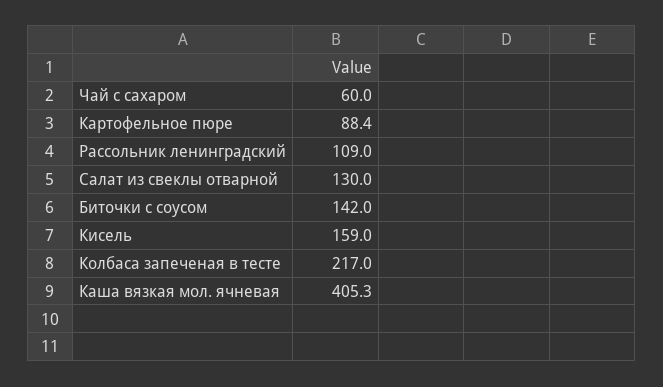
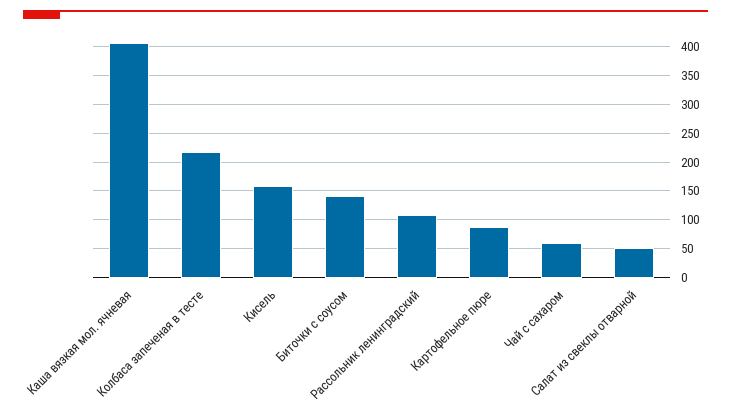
  {
    "Чай с сахаром": 60,
    "Картофельное пюре": 88.4,
    "Рассольник ленинградский": 109,
-   "Салат из свеклы отварной": 130,
+   "Салат из свеклы отварной": 50,
    "Биточки с соусом": 142,
    "Кисель": 159,
    "Колбаса запеченая в тесте": 217,
    "Каша вязкая мол. ячневая": 405.3
  }

